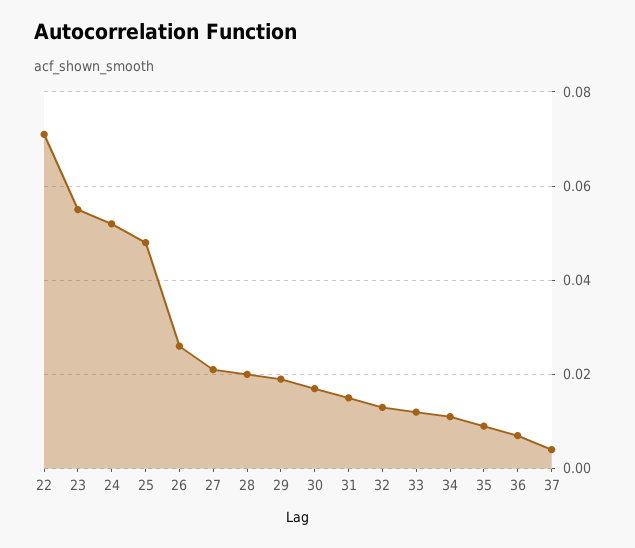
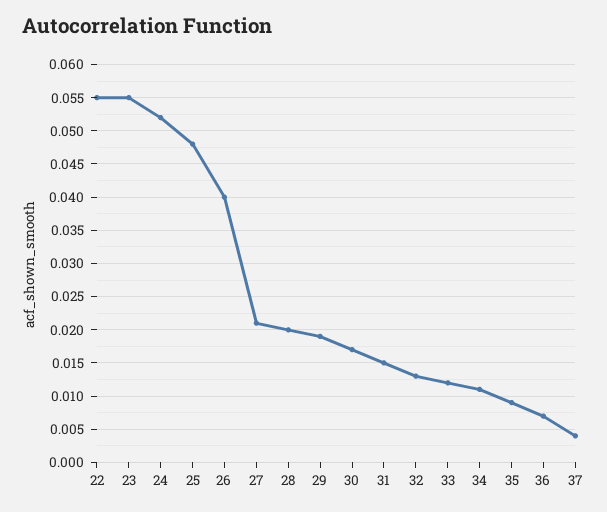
  {
-   "22": 0.07,
+   "22": 0.055,
    "23": 0.055,
    "24": 0.052,
    "25": 0.048,
-   "26": 0.025,
+   "26": 0.04,
    "27": 0.021,
    "28": 0.02,
    "29": 0.019,
    "30": 0.017,
    "31": 0.015,
    "32": 0.013,
    "33": 0.012,
    "34": 0.011,
    "35": 0.009,
    "36": 0.007,
    "37": 0.004
  }

